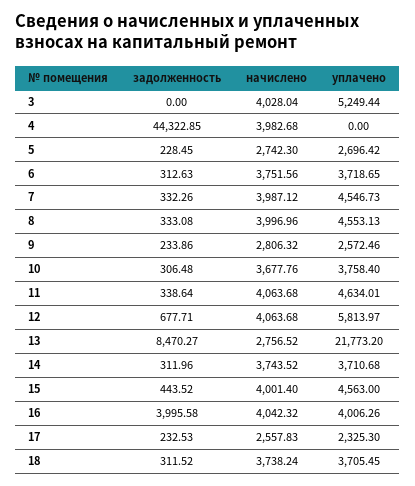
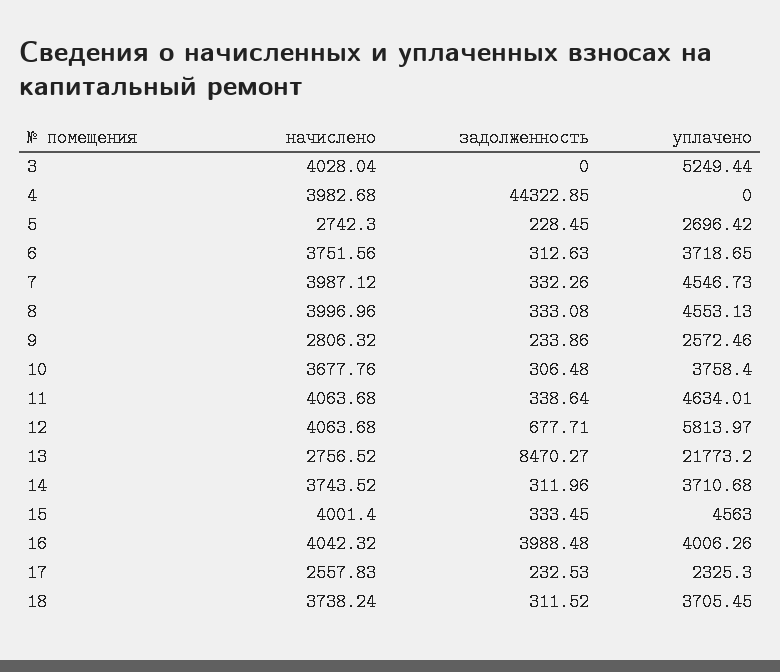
  {
    "задолженность": {
      "3": 0,
      "4": 44322.85,
      "5": 228.45,
      "6": 312.63,
      "7": 332.26,
      "8": 333.08,
      "9": 233.86,
      "10": 306.48,
      "11": 338.64,
      "12": 677.71,
      "13": 8470.27,
      "14": 311.96,
-     "15": 443.52,
+     "15": 333.45,
-     "16": 3995.58,
+     "16": 3988.48,
      "17": 232.53,
      "18": 311.52
    },
    "начислено": {
      "3": 4028.04,
      "4": 3982.68,
      "5": 2742.3,
      "6": 3751.56,
      "7": 3987.12,
      "8": 3996.96,
      "9": 2806.32,
      "10": 3677.76,
      "11": 4063.68,
      "12": 4063.68,
      "13": 2756.52,
      "14": 3743.52,
      "15": 4001.4,
      "16": 4042.32,
      "17": 2557.83,
      "18": 3738.24
    },
    "уплачено": {
      "3": 5249.44,
      "4": 0,
      "5": 2696.42,
      "6": 3718.65,
      "7": 4546.73,
      "8": 4553.13,
      "9": 2572.46,
      "10": 3758.4,
      "11": 4634.01,
      "12": 5813.97,
      "13": 21773.2,
      "14": 3710.68,
      "15": 4563,
      "16": 4006.26,
      "17": 2325.3,
      "18": 3705.45
    }
  }

